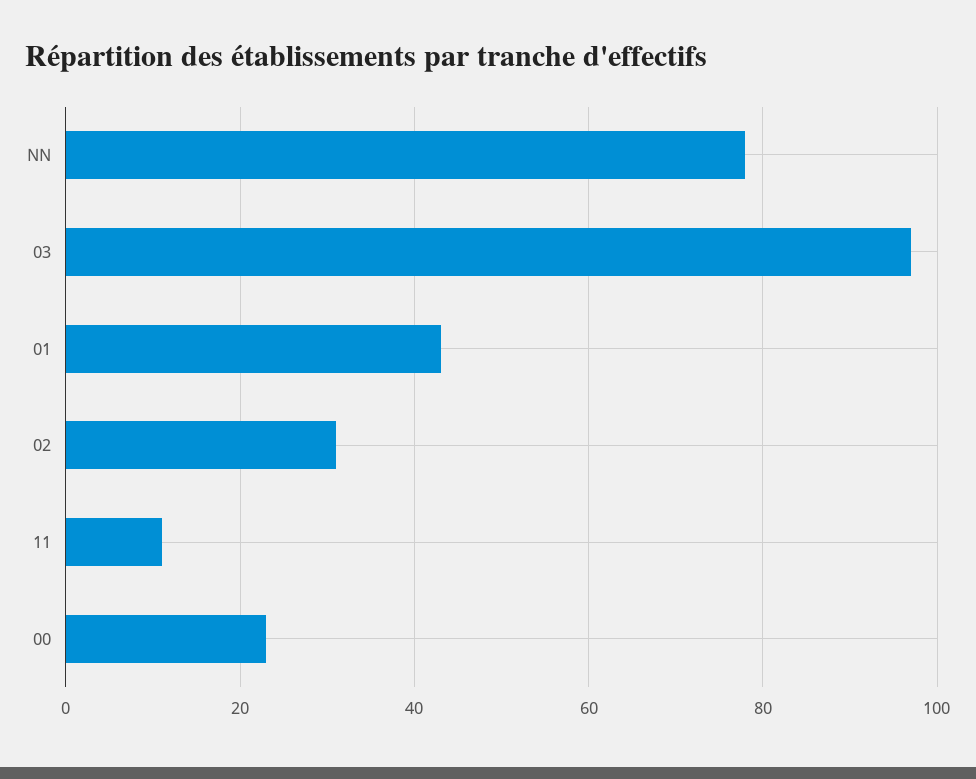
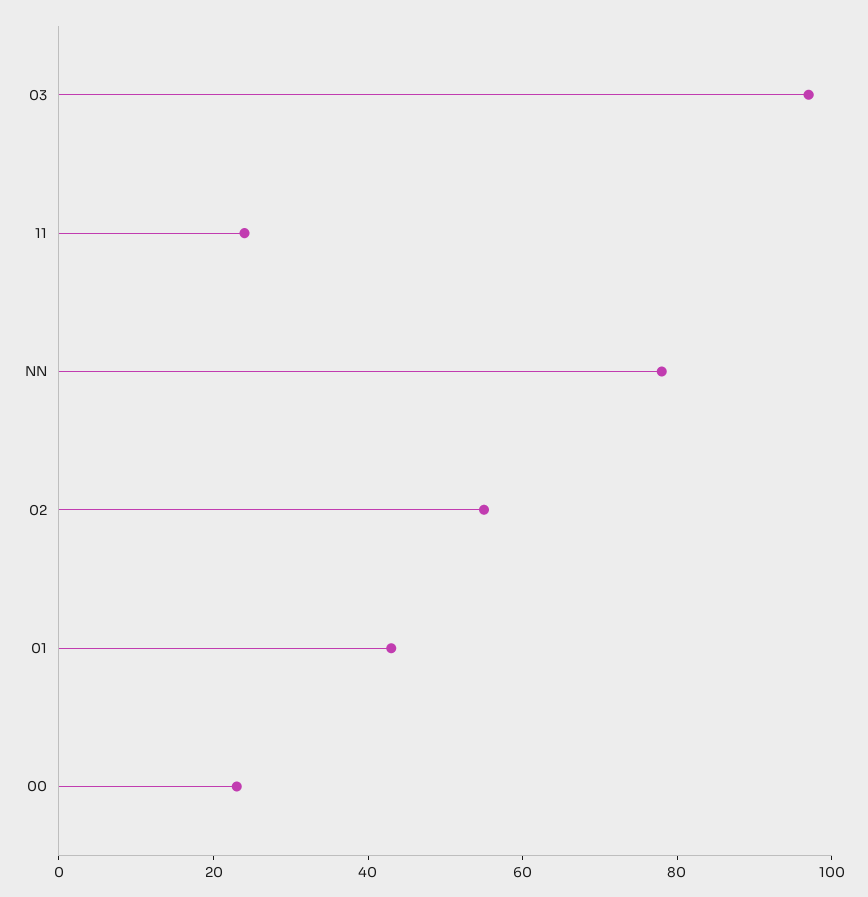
  {
    "NN": 80,
    "03": 95,
    "01": 45,
-   "02": 30,
+   "02": 55,
-   "11": 10,
+   "11": 25,
    "00": 25
  }

